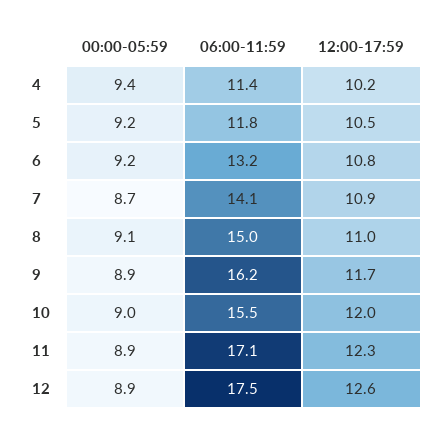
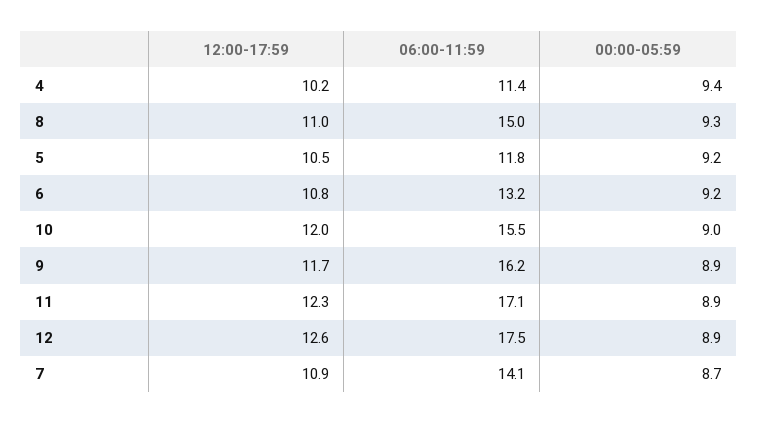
  {
    "00:00-05:59": {
      "4": 9.4,
      "5": 9.2,
      "6": 9.2,
      "7": 8.7,
-     "8": 9.1,
+     "8": 9.3,
      "9": 8.9,
      "10": 9,
      "11": 8.9,
      "12": 8.9
    },
    "06:00-11:59": {
      "4": 11.4,
      "5": 11.8,
      "6": 13.2,
      "7": 14.1,
      "8": 15,
      "9": 16.2,
      "10": 15.5,
      "11": 17.1,
      "12": 17.5
    },
    "12:00-17:59": {
      "4": 10.2,
      "5": 10.5,
      "6": 10.8,
      "7": 10.9,
      "8": 11,
      "9": 11.7,
      "10": 12,
      "11": 12.3,
      "12": 12.6
    }
  }

